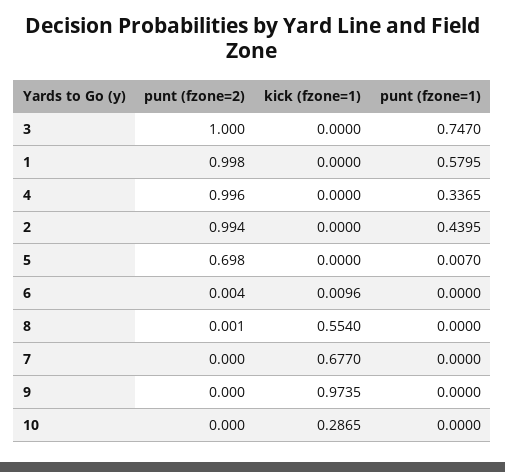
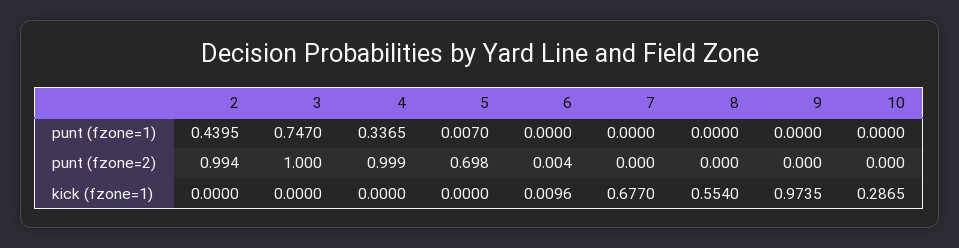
  {
    "punt (fzone=2)": {
      "3": 1,
-     "1": 0.998,
-     "4": 0.996,
+     "4": 0.999,
      "2": 0.994,
      "5": 0.698,
      "6": 0.004,
-     "8": 0.001,
+     "8": 0,
      "7": 0,
      "9": 0,
      "10": 0
    },
    "kick (fzone=1)": {
      "3": 0,
-     "1": 0,
      "4": 0,
      "2": 0,
      "5": 0,
      "6": 0.0096,
      "8": 0.554,
      "7": 0.677,
      "9": 0.9735,
      "10": 0.2865
    },
    "punt (fzone=1)": {
      "3": 0.747,
-     "1": 0.5795,
      "4": 0.3365,
      "2": 0.4395,
      "5": 0.007,
      "6": 0,
      "8": 0,
      "7": 0,
      "9": 0,
      "10": 0
    }
  }

